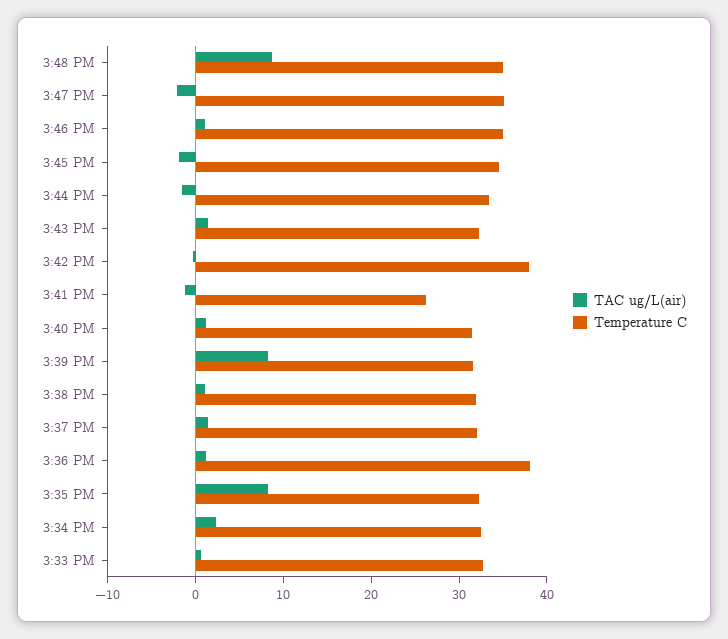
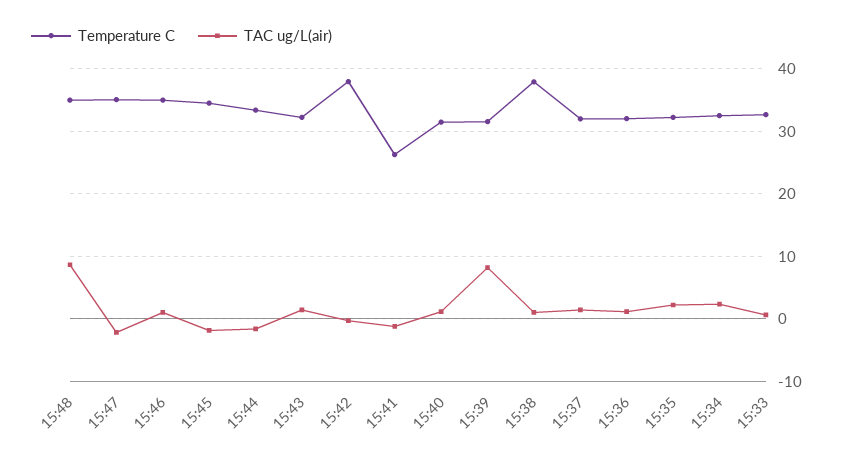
  {
    "TAC ug/L(air)": {
      "3:48 PM": 9,
      "3:47 PM": -2,
      "3:46 PM": 1,
      "3:45 PM": -2,
      "3:44 PM": -2,
      "3:43 PM": 1,
      "3:42 PM": 0,
      "3:41 PM": -1,
      "3:40 PM": 1,
      "3:39 PM": 8,
      "3:38 PM": 1,
      "3:37 PM": 1,
      "3:36 PM": 1,
-     "3:35 PM": 8,
+     "3:35 PM": 2,
      "3:34 PM": 2,
      "3:33 PM": 1
    },
    "Temperature C": {
      "3:48 PM": 35,
      "3:47 PM": 35,
      "3:46 PM": 35,
      "3:45 PM": 35,
      "3:44 PM": 33,
      "3:43 PM": 32,
      "3:42 PM": 38,
      "3:41 PM": 26,
      "3:40 PM": 31,
      "3:39 PM": 32,
-     "3:38 PM": 32,
+     "3:38 PM": 38,
      "3:37 PM": 32,
-     "3:36 PM": 38,
+     "3:36 PM": 32,
      "3:35 PM": 32,
      "3:34 PM": 33,
      "3:33 PM": 33
    }
  }

